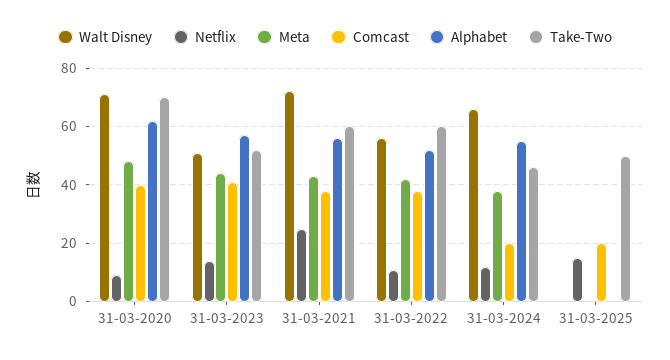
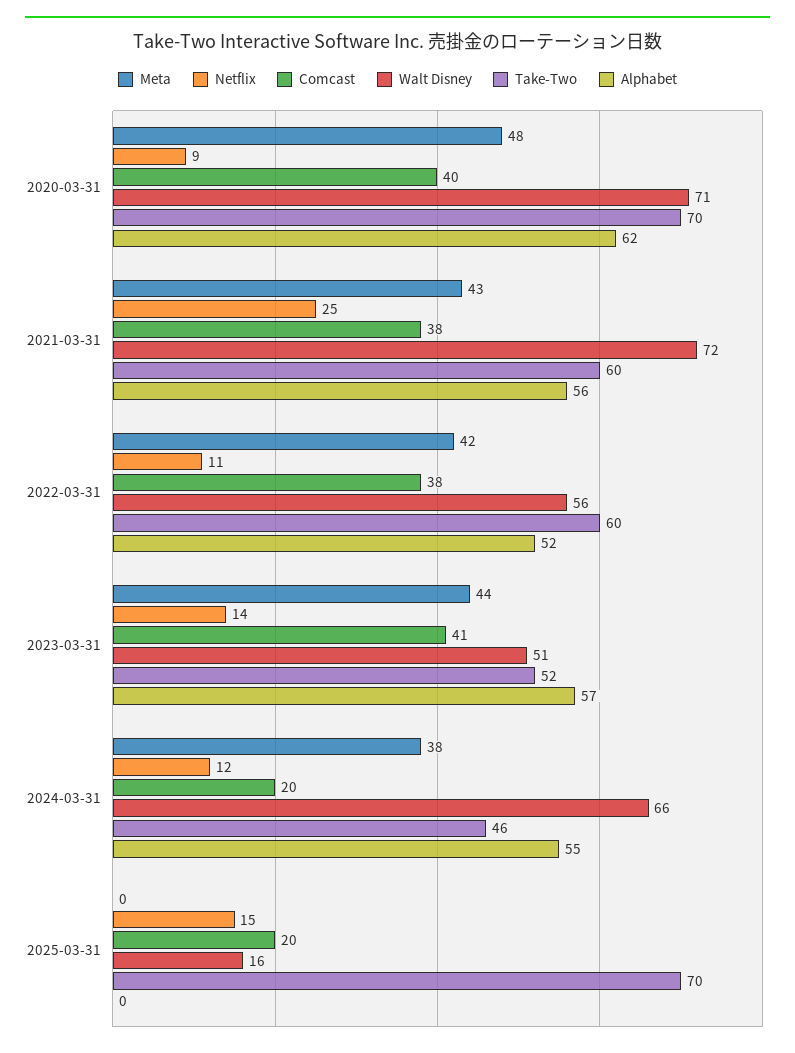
  {
    "Walt Disney": {
      "31-03-2020": 71,
      "31-03-2023": 51,
      "31-03-2021": 72,
      "31-03-2022": 56,
      "31-03-2024": 66,
-     "31-03-2025": 0
+     "31-03-2025": 16
    },
    "Netflix": {
      "31-03-2020": 9,
      "31-03-2023": 14,
      "31-03-2021": 25,
      "31-03-2022": 11,
      "31-03-2024": 12,
      "31-03-2025": 15
    },
    "Meta": {
      "31-03-2020": 48,
      "31-03-2023": 44,
      "31-03-2021": 43,
      "31-03-2022": 42,
      "31-03-2024": 38,
      "31-03-2025": 0
    },
    "Comcast": {
      "31-03-2020": 40,
      "31-03-2023": 41,
      "31-03-2021": 38,
      "31-03-2022": 38,
      "31-03-2024": 20,
      "31-03-2025": 20
    },
    "Alphabet": {
      "31-03-2020": 62,
      "31-03-2023": 57,
      "31-03-2021": 56,
      "31-03-2022": 52,
      "31-03-2024": 55,
      "31-03-2025": 0
    },
    "Take-Two": {
      "31-03-2020": 70,
      "31-03-2023": 52,
      "31-03-2021": 60,
      "31-03-2022": 60,
      "31-03-2024": 46,
-     "31-03-2025": 50
+     "31-03-2025": 70
    }
  }

